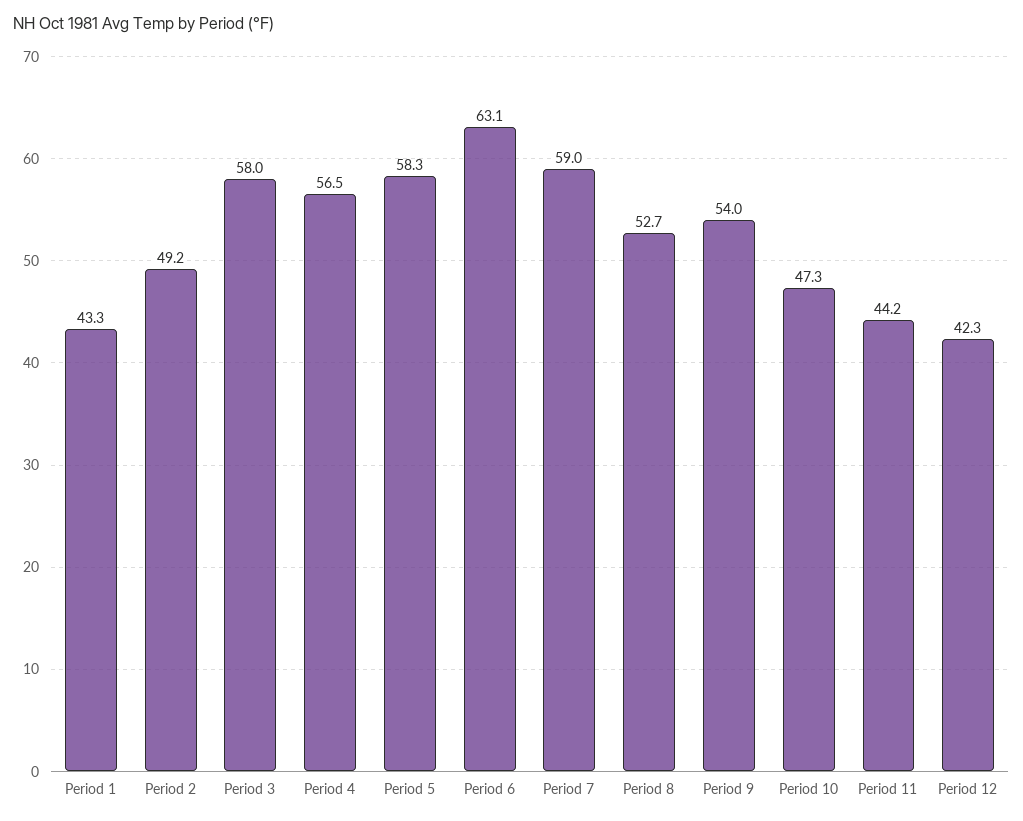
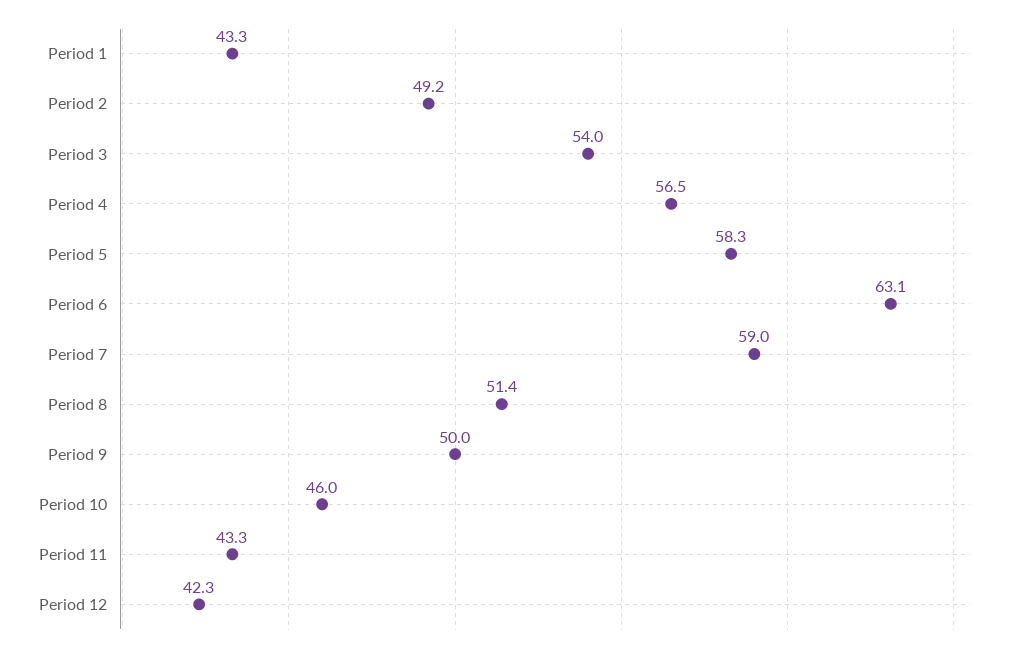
  {
    "Period 1": 43.3,
    "Period 2": 49.2,
-   "Period 3": 58,
+   "Period 3": 54,
    "Period 4": 56.5,
    "Period 5": 58.3,
    "Period 6": 63.1,
    "Period 7": 59,
-   "Period 8": 52.7,
+   "Period 8": 51.4,
-   "Period 9": 54,
+   "Period 9": 50,
-   "Period 10": 47.3,
+   "Period 10": 46,
-   "Period 11": 44.2,
+   "Period 11": 43.3,
    "Period 12": 42.3
  }

